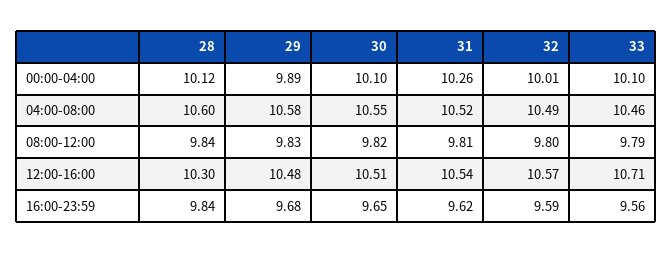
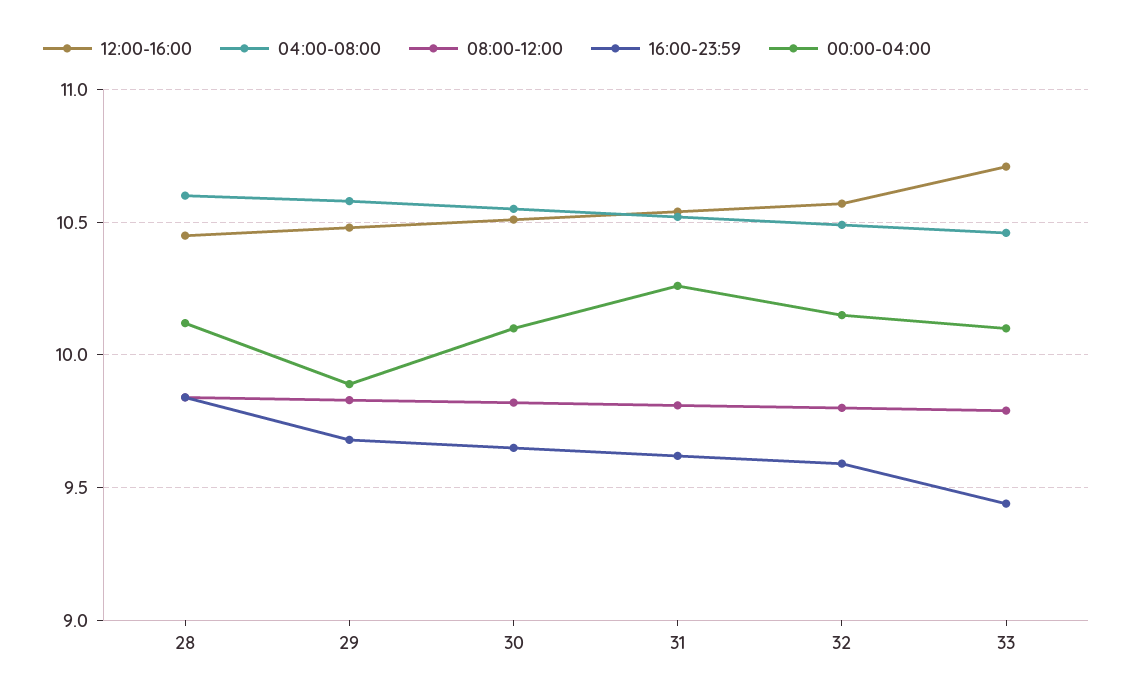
  {
    "00:00-04:00": {
      "28": 10.12,
      "29": 9.89,
      "30": 10.1,
      "31": 10.26,
-     "32": 10.01,
+     "32": 10.15,
      "33": 10.1
    },
    "04:00-08:00": {
      "28": 10.6,
      "29": 10.58,
      "30": 10.55,
      "31": 10.52,
      "32": 10.49,
      "33": 10.46
    },
    "08:00-12:00": {
      "28": 9.84,
      "29": 9.83,
      "30": 9.82,
      "31": 9.81,
      "32": 9.8,
      "33": 9.79
    },
    "12:00-16:00": {
-     "28": 10.3,
+     "28": 10.45,
      "29": 10.48,
      "30": 10.51,
      "31": 10.54,
      "32": 10.57,
      "33": 10.71
    },
    "16:00-23:59": {
      "28": 9.84,
      "29": 9.68,
      "30": 9.65,
      "31": 9.62,
      "32": 9.59,
-     "33": 9.56
+     "33": 9.45
    }
  }

